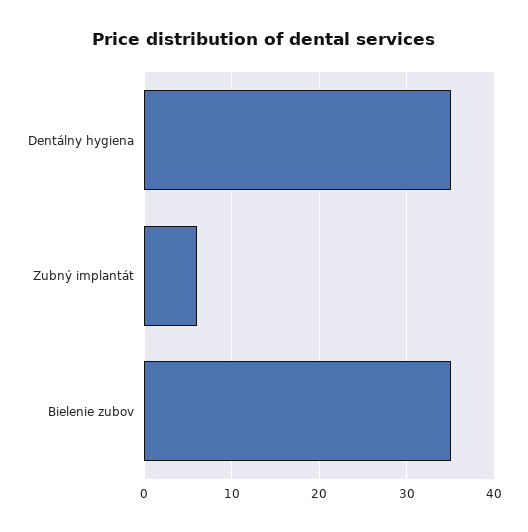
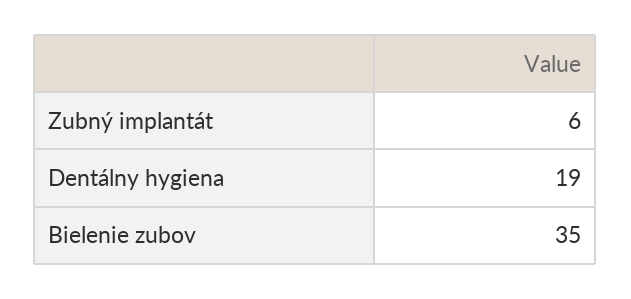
  {
-   "Dentálny hygiena": 35,
+   "Dentálny hygiena": 19,
    "Zubný implantát": 6,
    "Bielenie zubov": 35
  }

